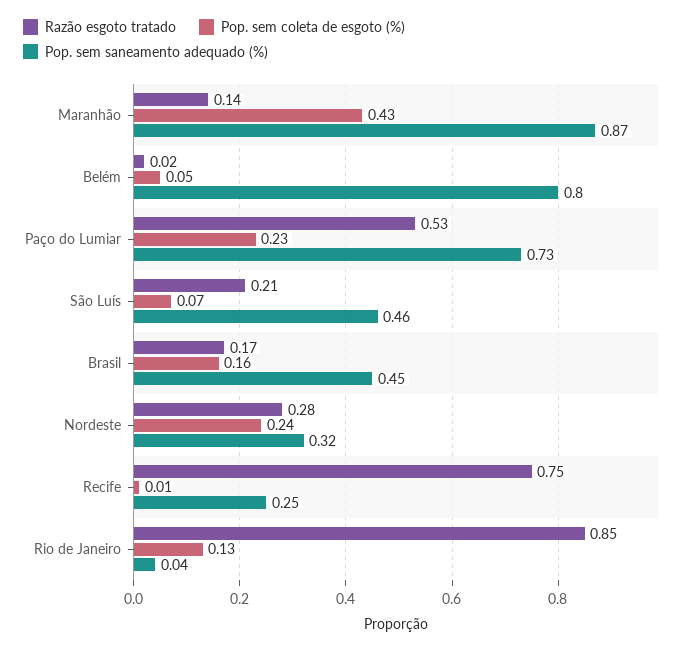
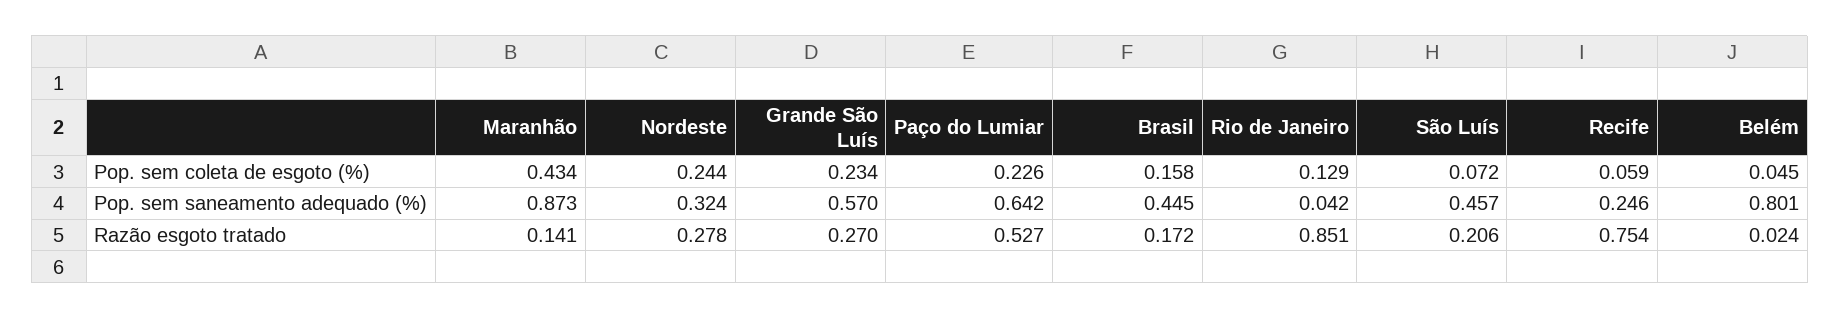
  {
    "Razão esgoto tratado": {
      "Maranhão": 0.141,
      "Belém": 0.024,
      "Paço do Lumiar": 0.527,
      "São Luís": 0.206,
      "Brasil": 0.172,
      "Nordeste": 0.278,
      "Recife": 0.754,
-     "Rio de Janeiro": 0.851
+     "Rio de Janeiro": 0.851,
+     "Grande São Luís": 0.27
    },
    "Pop. sem coleta de esgoto (%)": {
      "Maranhão": 0.434,
      "Belém": 0.045,
      "Paço do Lumiar": 0.226,
      "São Luís": 0.072,
      "Brasil": 0.158,
      "Nordeste": 0.244,
-     "Recife": 0.01,
+     "Recife": 0.059,
-     "Rio de Janeiro": 0.129
+     "Rio de Janeiro": 0.129,
+     "Grande São Luís": 0.234
    },
    "Pop. sem saneamento adequado (%)": {
      "Maranhão": 0.873,
      "Belém": 0.801,
-     "Paço do Lumiar": 0.73,
+     "Paço do Lumiar": 0.642,
      "São Luís": 0.457,
      "Brasil": 0.445,
      "Nordeste": 0.324,
      "Recife": 0.246,
-     "Rio de Janeiro": 0.042
+     "Rio de Janeiro": 0.042,
+     "Grande São Luís": 0.57
    }
  }

